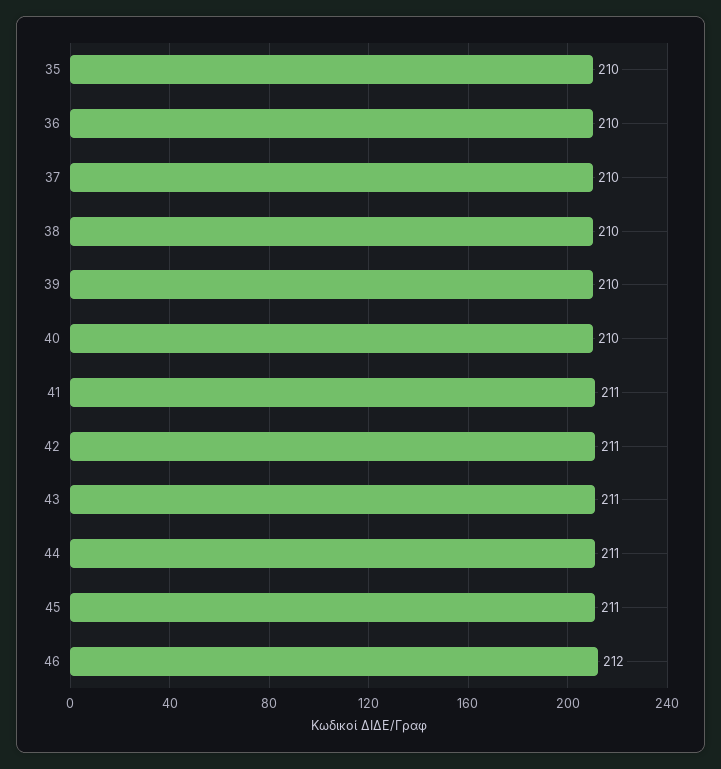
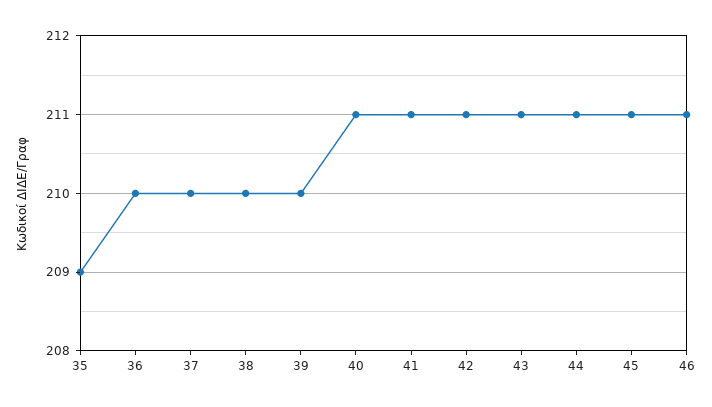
  {
-   "35": 210,
+   "35": 209,
    "36": 210,
    "37": 210,
    "38": 210,
    "39": 210,
-   "40": 210,
+   "40": 211,
    "41": 211,
    "42": 211,
    "43": 211,
    "44": 211,
    "45": 211,
-   "46": 212
+   "46": 211
  }

